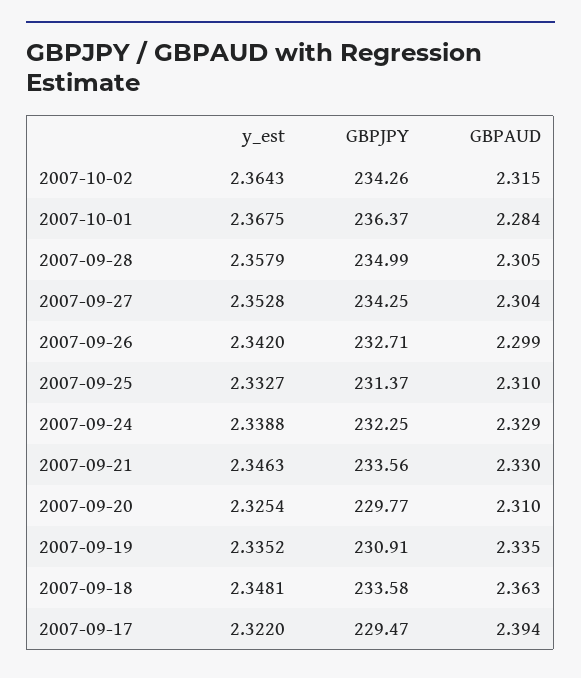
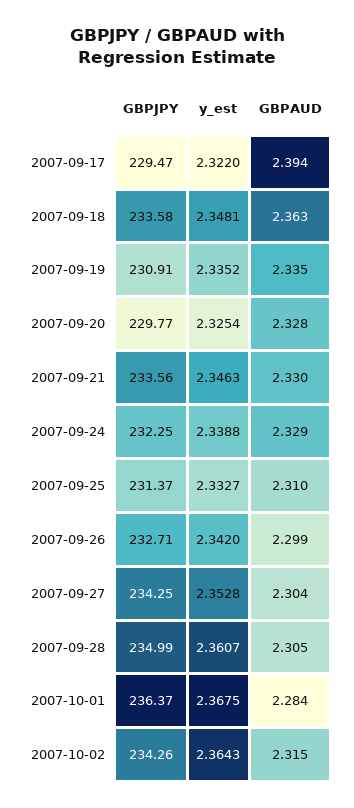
  {
    "y_est": {
      "2007-10-02": 2.3643,
      "2007-10-01": 2.3675,
-     "2007-09-28": 2.3579,
+     "2007-09-28": 2.3607,
      "2007-09-27": 2.3528,
      "2007-09-26": 2.342,
      "2007-09-25": 2.3327,
      "2007-09-24": 2.3388,
      "2007-09-21": 2.3463,
      "2007-09-20": 2.3254,
      "2007-09-19": 2.3352,
      "2007-09-18": 2.3481,
      "2007-09-17": 2.322
    },
    "GBPJPY": {
      "2007-10-02": 234.26,
      "2007-10-01": 236.37,
      "2007-09-28": 234.99,
      "2007-09-27": 234.25,
      "2007-09-26": 232.71,
      "2007-09-25": 231.37,
      "2007-09-24": 232.25,
      "2007-09-21": 233.56,
      "2007-09-20": 229.77,
      "2007-09-19": 230.91,
      "2007-09-18": 233.58,
      "2007-09-17": 229.47
    },
    "GBPAUD": {
      "2007-10-02": 2.315,
      "2007-10-01": 2.284,
      "2007-09-28": 2.305,
      "2007-09-27": 2.304,
      "2007-09-26": 2.299,
      "2007-09-25": 2.31,
      "2007-09-24": 2.329,
      "2007-09-21": 2.33,
-     "2007-09-20": 2.31,
+     "2007-09-20": 2.328,
      "2007-09-19": 2.335,
      "2007-09-18": 2.363,
      "2007-09-17": 2.394
    }
  }

